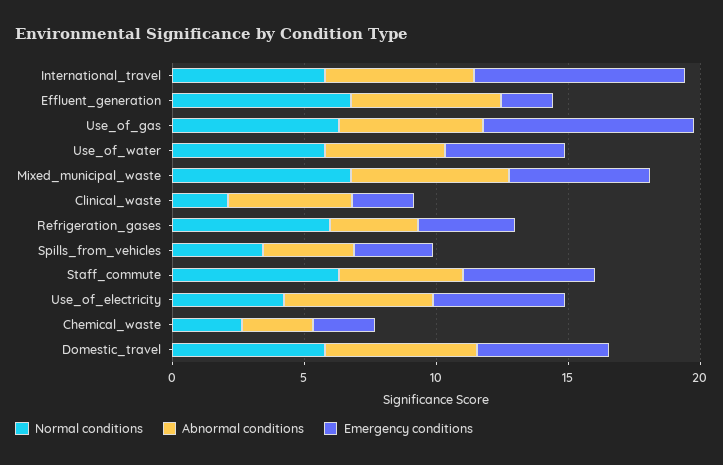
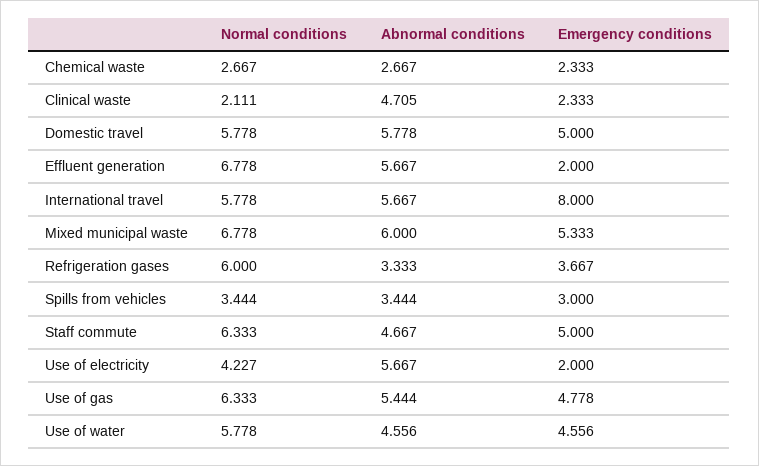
  {
    "Normal conditions": {
      "International_travel": 5.778,
      "Effluent_generation": 6.778,
      "Use_of_gas": 6.333,
      "Use_of_water": 5.778,
      "Mixed_municipal_waste": 6.778,
      "Clinical_waste": 2.111,
      "Refrigeration_gases": 6,
      "Spills_from_vehicles": 3.444,
      "Staff_commute": 6.333,
      "Use_of_electricity": 4.227,
      "Chemical_waste": 2.667,
      "Domestic_travel": 5.778
    },
    "Abnormal conditions": {
      "International_travel": 5.667,
      "Effluent_generation": 5.667,
      "Use_of_gas": 5.444,
      "Use_of_water": 4.556,
      "Mixed_municipal_waste": 6,
      "Clinical_waste": 4.705,
      "Refrigeration_gases": 3.333,
      "Spills_from_vehicles": 3.444,
      "Staff_commute": 4.667,
      "Use_of_electricity": 5.667,
      "Chemical_waste": 2.667,
      "Domestic_travel": 5.778
    },
    "Emergency conditions": {
      "International_travel": 8,
      "Effluent_generation": 2,
-     "Use_of_gas": 8,
+     "Use_of_gas": 4.778,
      "Use_of_water": 4.556,
      "Mixed_municipal_waste": 5.333,
      "Clinical_waste": 2.333,
      "Refrigeration_gases": 3.667,
      "Spills_from_vehicles": 3,
      "Staff_commute": 5,
-     "Use_of_electricity": 5,
+     "Use_of_electricity": 2,
      "Chemical_waste": 2.333,
      "Domestic_travel": 5
    }
  }

